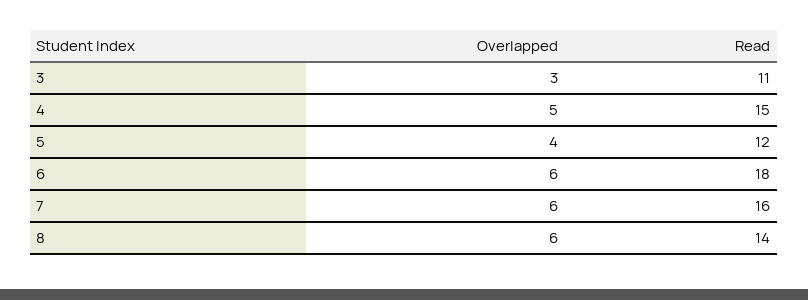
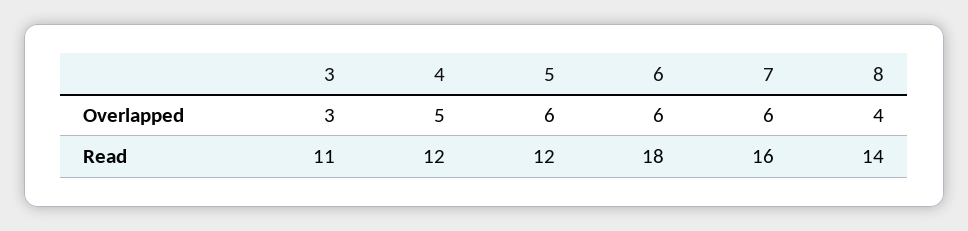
  {
    "Overlapped": {
      "3": 3,
      "4": 5,
-     "5": 4,
+     "5": 6,
      "6": 6,
      "7": 6,
-     "8": 6
+     "8": 4
    },
    "Read": {
      "3": 11,
-     "4": 15,
+     "4": 12,
      "5": 12,
      "6": 18,
      "7": 16,
      "8": 14
    }
  }

